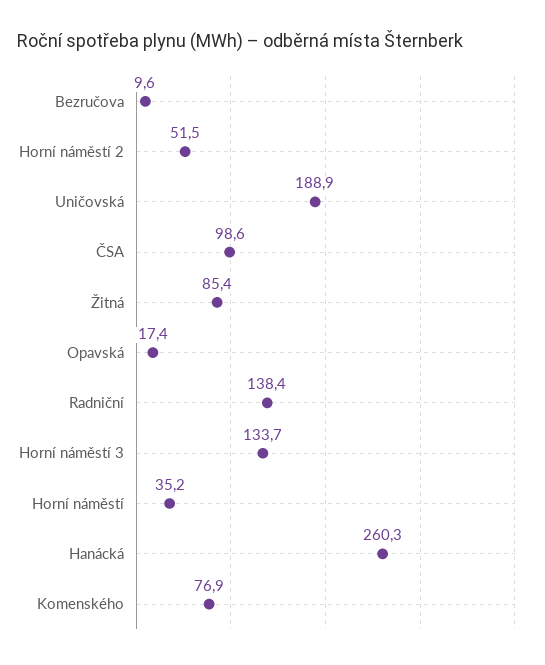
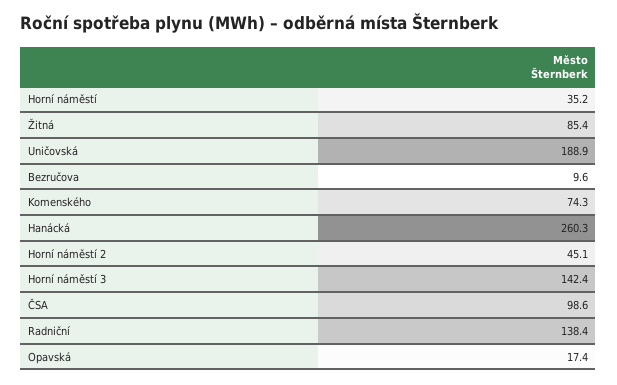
  {
    "Bezručova": 9.6,
-   "Horní náměstí 2": 51.5,
+   "Horní náměstí 2": 45.1,
    "Uničovská": 188.9,
    "ČSA": 98.6,
    "Žitná": 85.4,
    "Opavská": 17.4,
    "Radniční": 138.4,
-   "Horní náměstí 3": 133.7,
+   "Horní náměstí 3": 142.4,
    "Horní náměstí": 35.2,
    "Hanácká": 260.3,
-   "Komenského": 76.9
+   "Komenského": 74.3
  }

